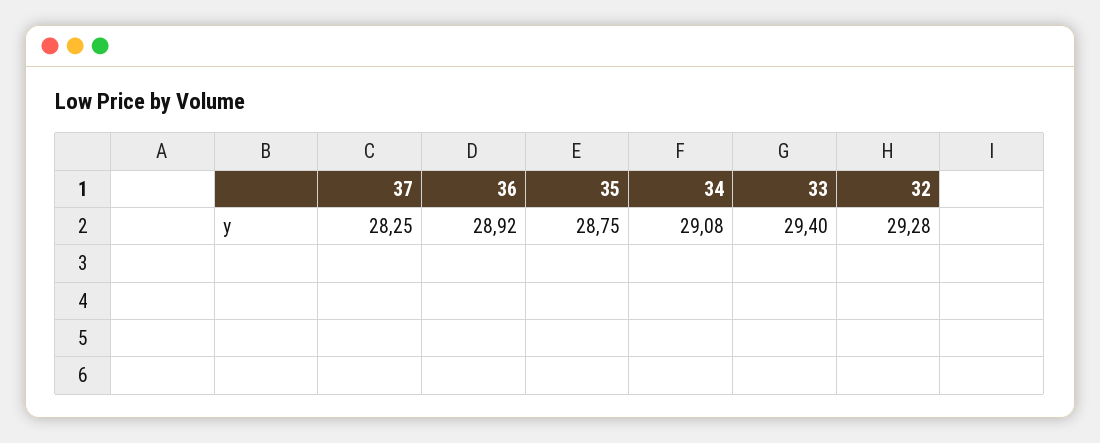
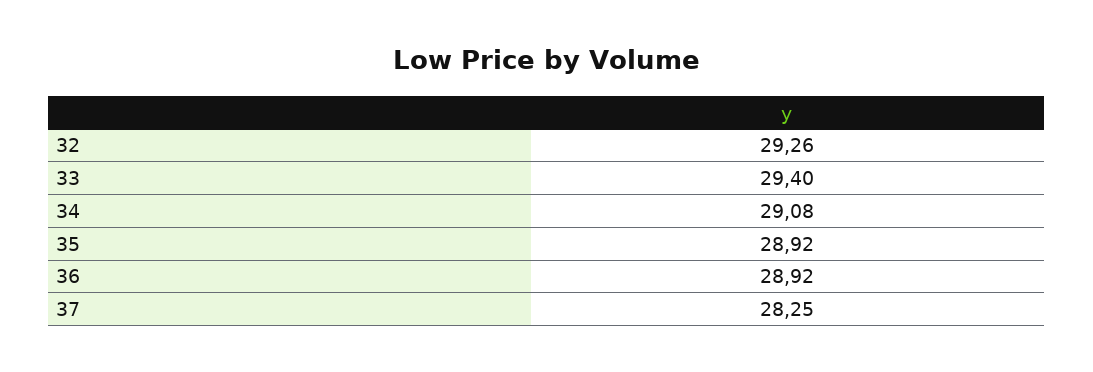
  {
    "37": 28.25,
    "36": 28.92,
-   "35": 28.75,
+   "35": 28.92,
    "34": 29.08,
    "33": 29.4,
-   "32": 29.28
+   "32": 29.26
  }

